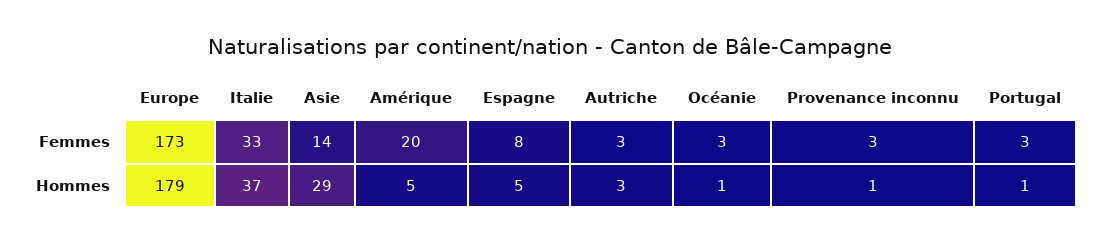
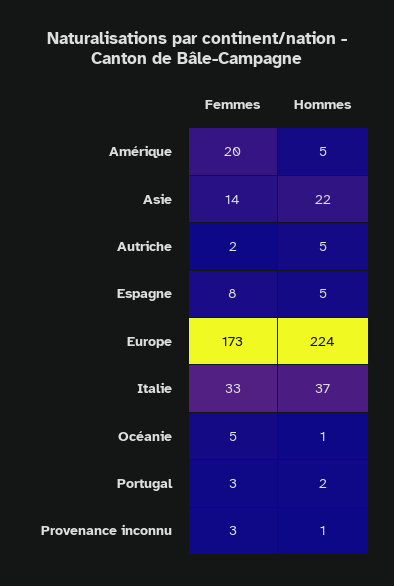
  {
    "Europe": {
      "Femmes": 173,
-     "Hommes": 179
+     "Hommes": 224
    },
    "Italie": {
      "Femmes": 33,
      "Hommes": 37
    },
    "Asie": {
      "Femmes": 14,
-     "Hommes": 29
+     "Hommes": 22
    },
    "Amérique": {
      "Femmes": 20,
      "Hommes": 5
    },
    "Espagne": {
      "Femmes": 8,
      "Hommes": 5
    },
    "Autriche": {
-     "Femmes": 3,
+     "Femmes": 2,
-     "Hommes": 3
+     "Hommes": 5
    },
    "Océanie": {
-     "Femmes": 3,
+     "Femmes": 5,
      "Hommes": 1
    },
    "Provenance inconnu": {
      "Femmes": 3,
      "Hommes": 1
    },
    "Portugal": {
      "Femmes": 3,
-     "Hommes": 1
+     "Hommes": 2
    }
  }

